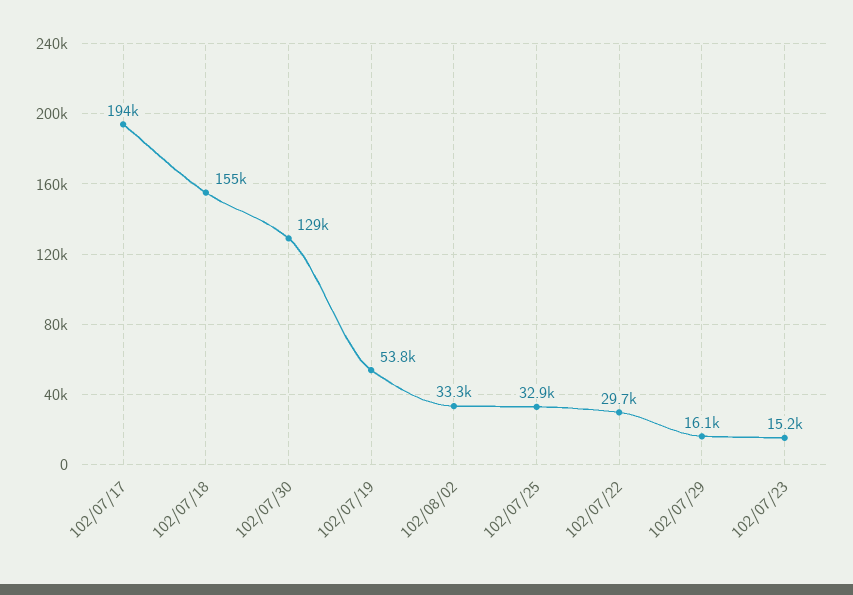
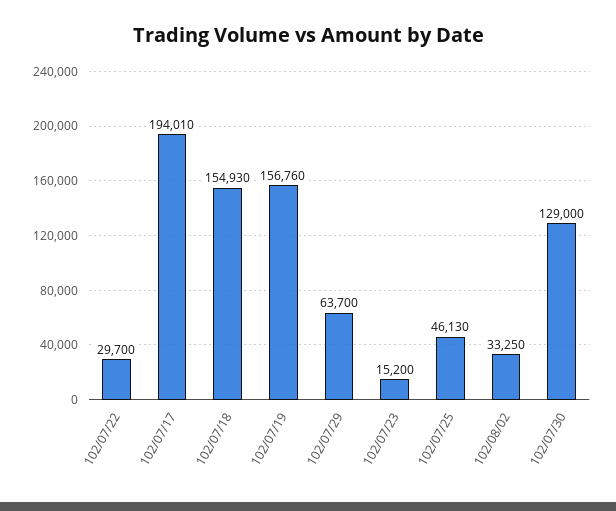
  {
    "102/07/17": 194010,
    "102/07/18": 154930,
    "102/07/30": 129000,
-   "102/07/19": 53800,
+   "102/07/19": 156760,
    "102/08/02": 33250,
-   "102/07/25": 32900,
+   "102/07/25": 46130,
    "102/07/22": 29700,
-   "102/07/29": 16100,
+   "102/07/29": 63700,
    "102/07/23": 15200
  }

